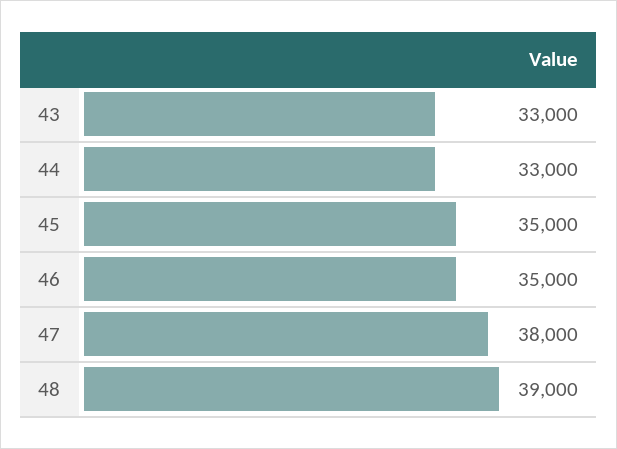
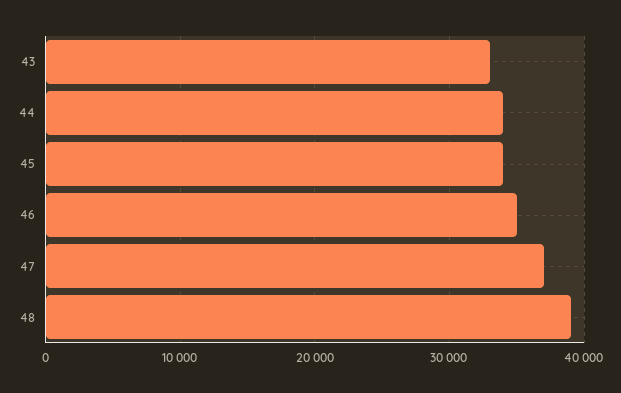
  {
    "43": 33000,
-   "44": 33000,
+   "44": 34000,
-   "45": 35000,
+   "45": 34000,
    "46": 35000,
-   "47": 38000,
+   "47": 37000,
    "48": 39000
  }

